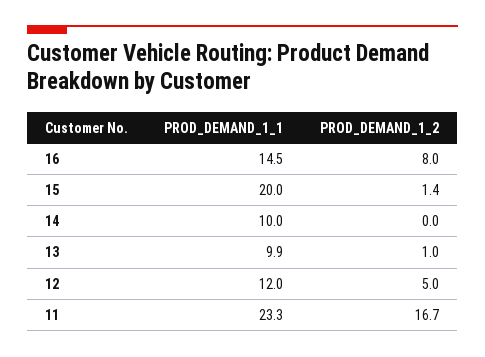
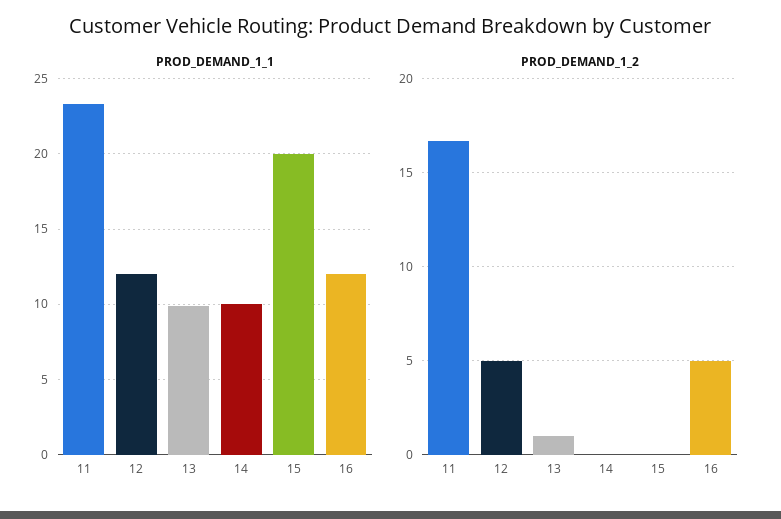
  {
    "PROD_DEMAND_1_1": {
-     "16": 14.5,
+     "16": 12,
      "15": 20,
      "14": 10,
      "13": 9.9,
      "12": 12,
      "11": 23.3
    },
    "PROD_DEMAND_1_2": {
-     "16": 8,
+     "16": 5,
-     "15": 1.4,
+     "15": 0,
      "14": 0,
      "13": 1,
      "12": 5,
      "11": 16.7
    }
  }

